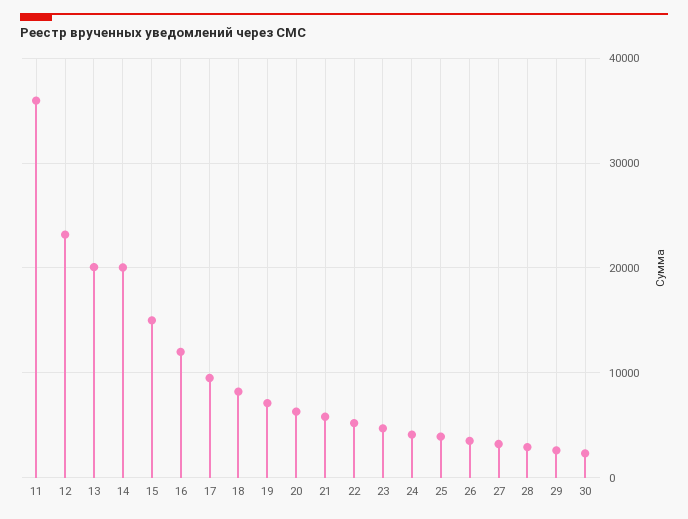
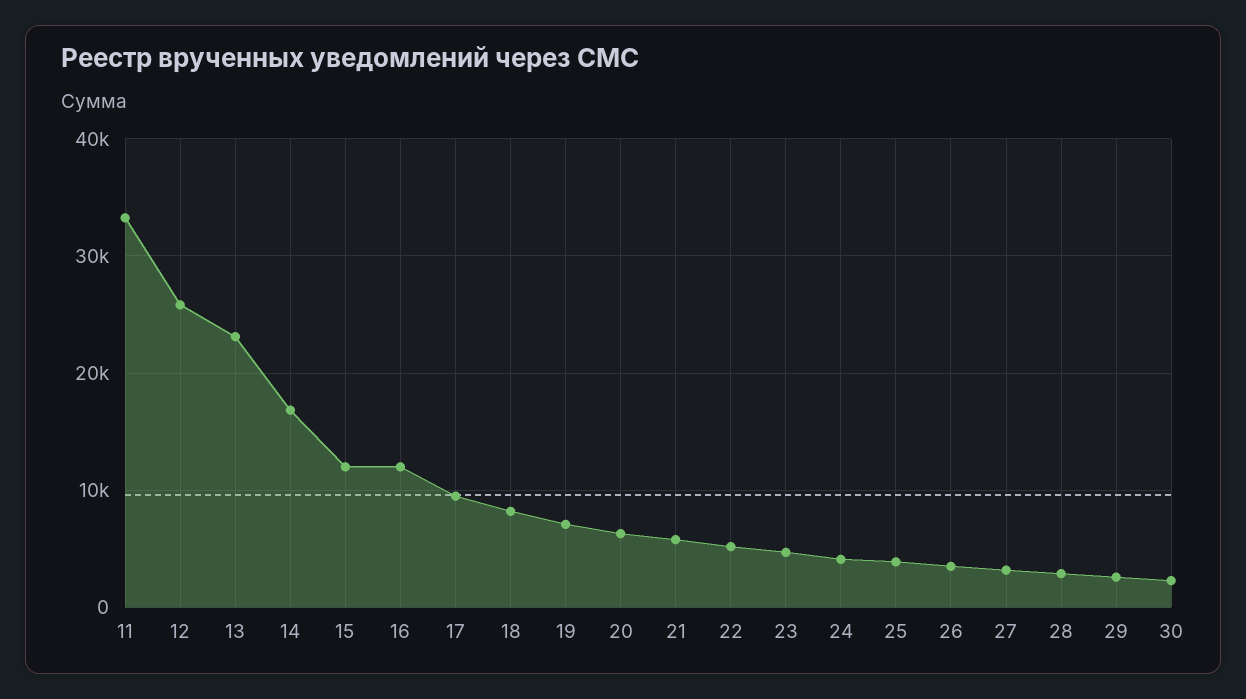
  {
-   "11": 36000,
+   "11": 33000,
-   "12": 23000,
+   "12": 26000,
-   "13": 20000,
+   "13": 23000,
-   "14": 20000,
+   "14": 17000,
-   "15": 15000,
+   "15": 12000,
    "16": 12000,
    "17": 10000,
    "18": 8000,
    "19": 7000,
    "20": 6000,
    "21": 6000,
    "22": 5000,
    "23": 5000,
    "24": 4000,
    "25": 4000,
    "26": 4000,
    "27": 3000,
    "28": 3000,
    "29": 3000,
    "30": 2000
  }

